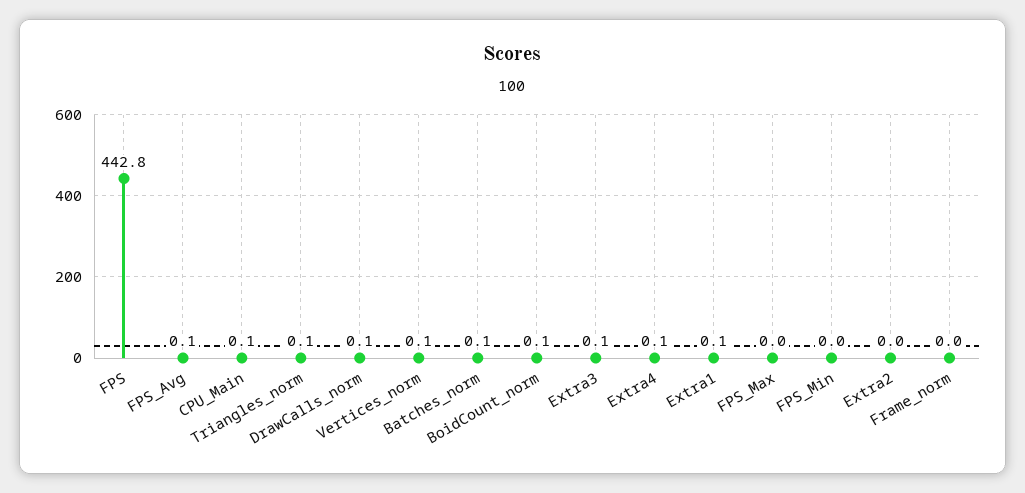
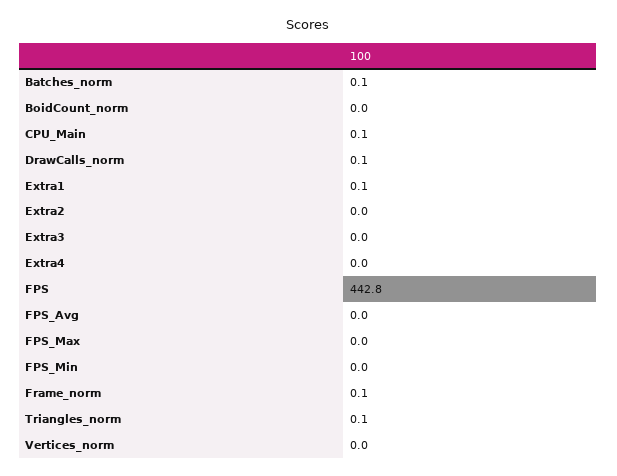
  {
    "FPS": 442.8,
-   "FPS_Avg": 0.1,
+   "FPS_Avg": 0,
    "CPU_Main": 0.1,
    "Triangles_norm": 0.1,
    "DrawCalls_norm": 0.1,
-   "Vertices_norm": 0.1,
+   "Vertices_norm": 0,
    "Batches_norm": 0.1,
-   "BoidCount_norm": 0.1,
+   "BoidCount_norm": 0,
-   "Extra3": 0.1,
+   "Extra3": 0,
-   "Extra4": 0.1,
+   "Extra4": 0,
    "Extra1": 0.1,
    "FPS_Max": 0,
    "FPS_Min": 0,
    "Extra2": 0,
-   "Frame_norm": 0
+   "Frame_norm": 0.1
  }

